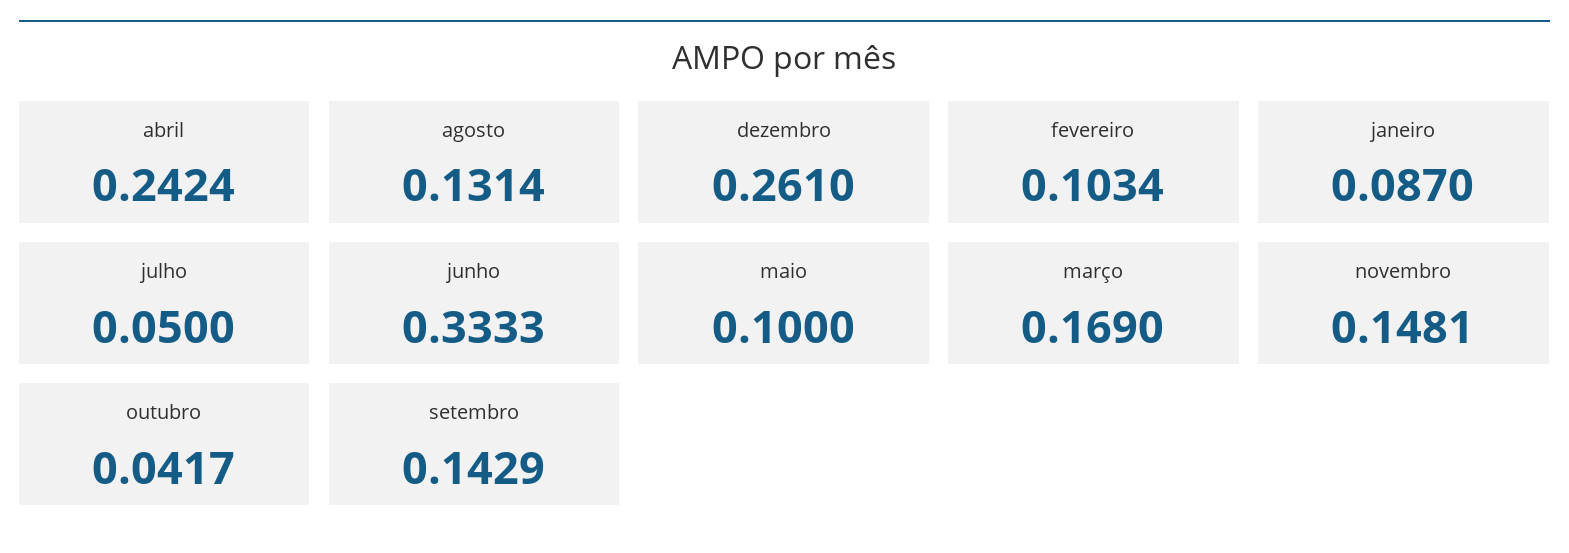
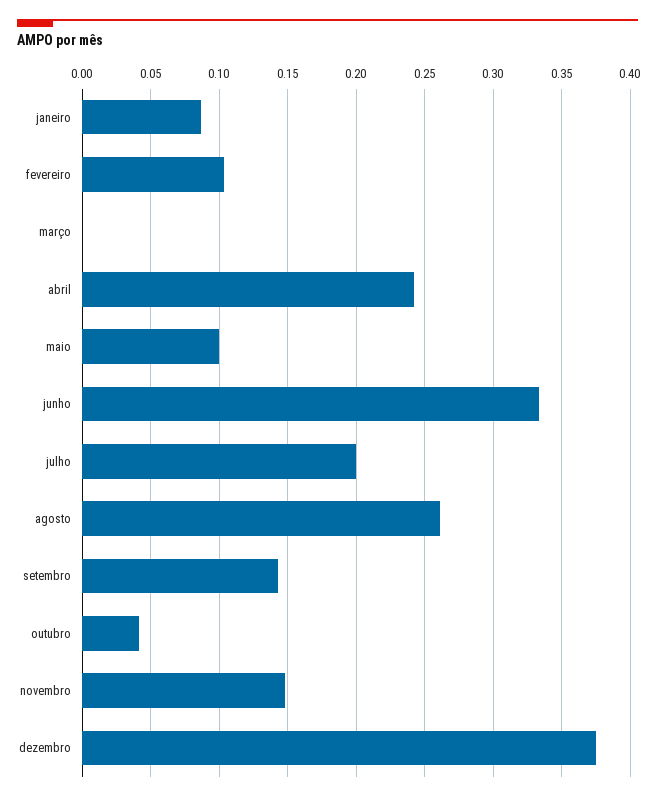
  {
    "abril": 0.2424,
-   "agosto": 0.1314,
+   "agosto": 0.26,
-   "dezembro": 0.261,
+   "dezembro": 0.375,
    "fevereiro": 0.1034,
    "janeiro": 0.087,
-   "julho": 0.05,
+   "julho": 0.2,
    "junho": 0.3333,
    "maio": 0.1,
-   "março": 0.169,
+   "março": 0,
    "novembro": 0.1481,
    "outubro": 0.0417,
    "setembro": 0.1429
  }

